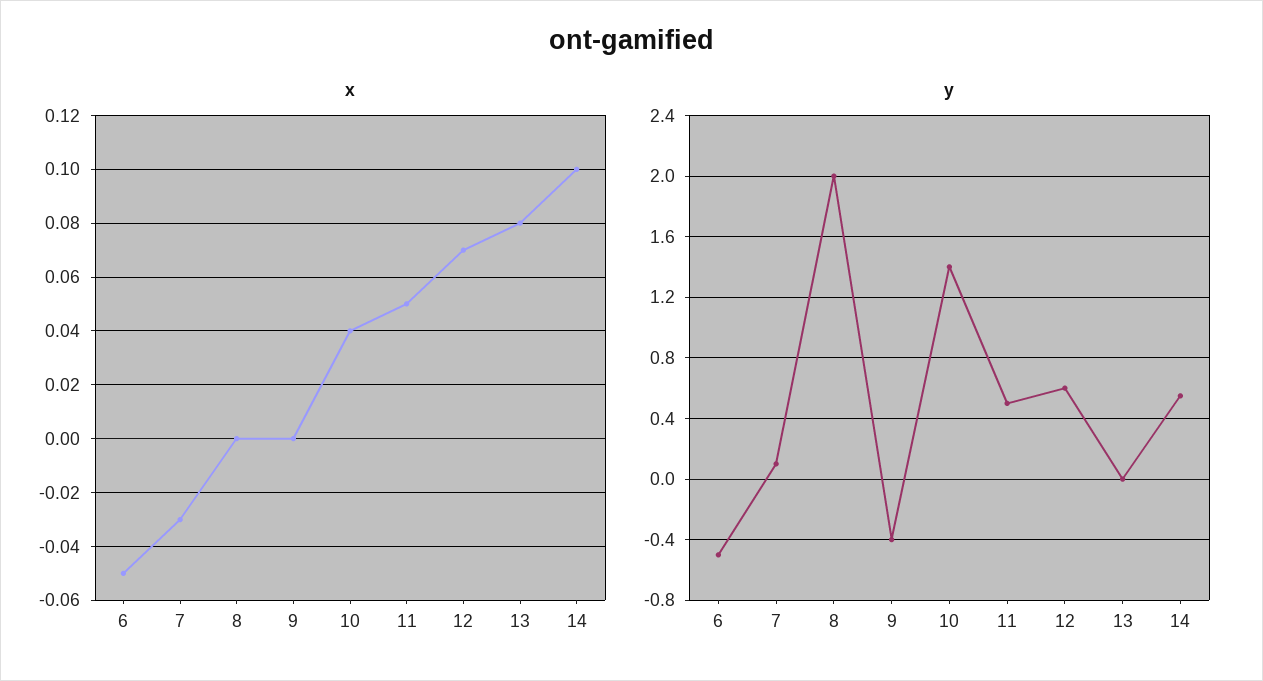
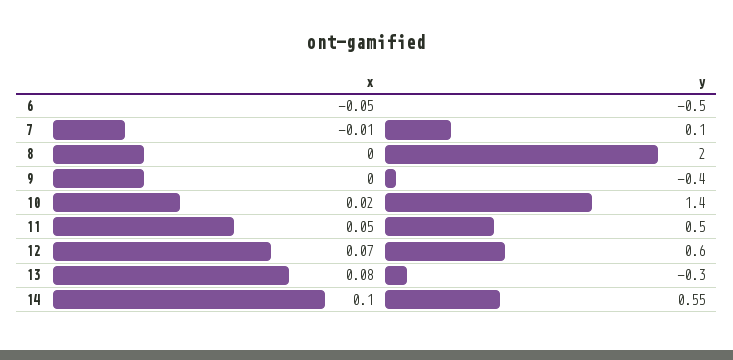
  {
    "x": {
      "6": -0.05,
-     "7": -0.03,
+     "7": -0.01,
      "8": 0,
      "9": 0,
-     "10": 0.04,
+     "10": 0.02,
      "11": 0.05,
      "12": 0.07,
      "13": 0.08,
      "14": 0.1
    },
    "y": {
      "6": -0.5,
      "7": 0.1,
      "8": 2,
      "9": -0.4,
      "10": 1.4,
      "11": 0.5,
      "12": 0.6,
-     "13": 0,
+     "13": -0.3,
      "14": 0.55
    }
  }

